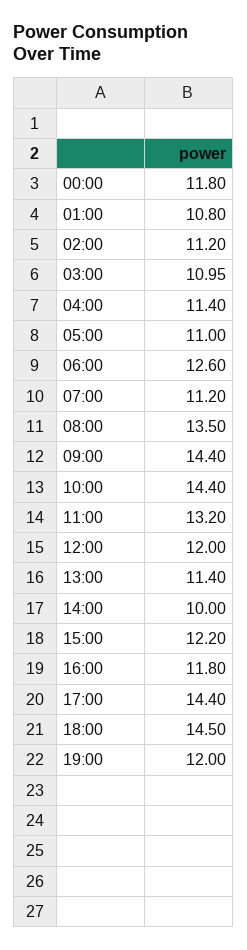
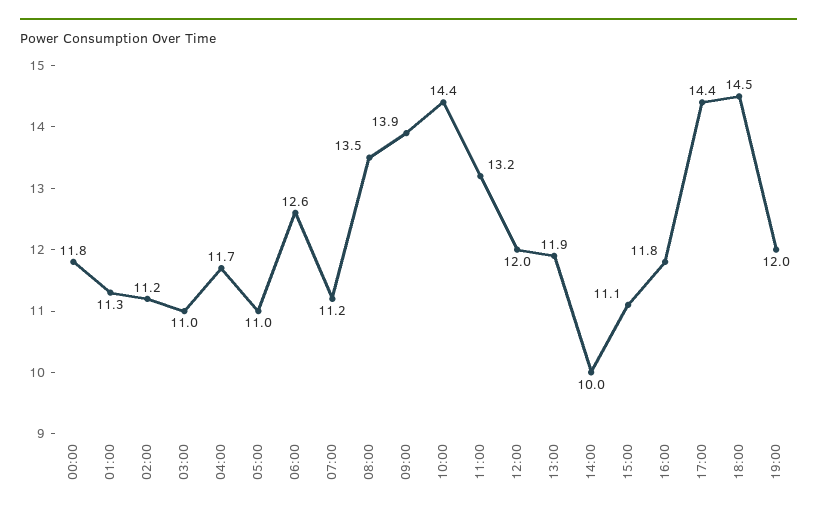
  {
    "00:00": 11.8,
-   "01:00": 10.8,
+   "01:00": 11.3,
    "02:00": 11.2,
    "03:00": 10.95,
-   "04:00": 11.4,
+   "04:00": 11.7,
    "05:00": 11,
    "06:00": 12.6,
    "07:00": 11.2,
    "08:00": 13.5,
-   "09:00": 14.4,
+   "09:00": 13.9,
    "10:00": 14.4,
    "11:00": 13.2,
    "12:00": 12,
-   "13:00": 11.4,
+   "13:00": 11.9,
    "14:00": 10,
-   "15:00": 12.2,
+   "15:00": 11.1,
    "16:00": 11.8,
    "17:00": 14.4,
    "18:00": 14.5,
    "19:00": 12
  }

